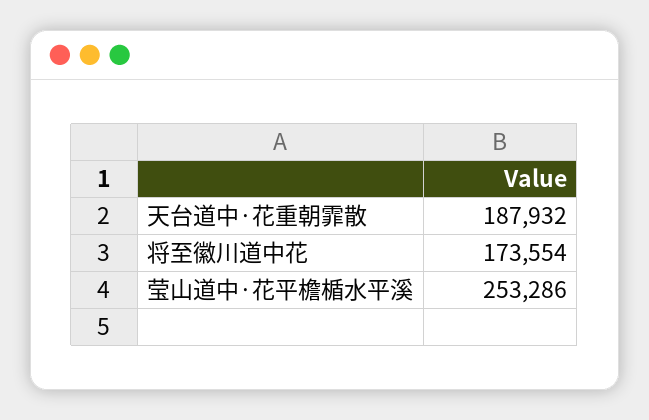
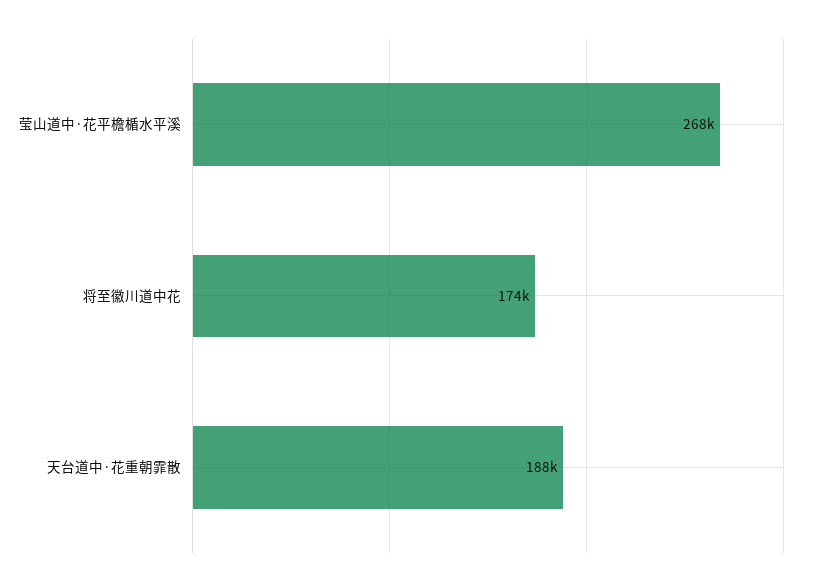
  {
    "天台道中·花重朝霏散": 187932,
    "将至徽川道中花": 173554,
-   "莹山道中·花平檐楯水平溪": 253286
+   "莹山道中·花平檐楯水平溪": 268000
  }

